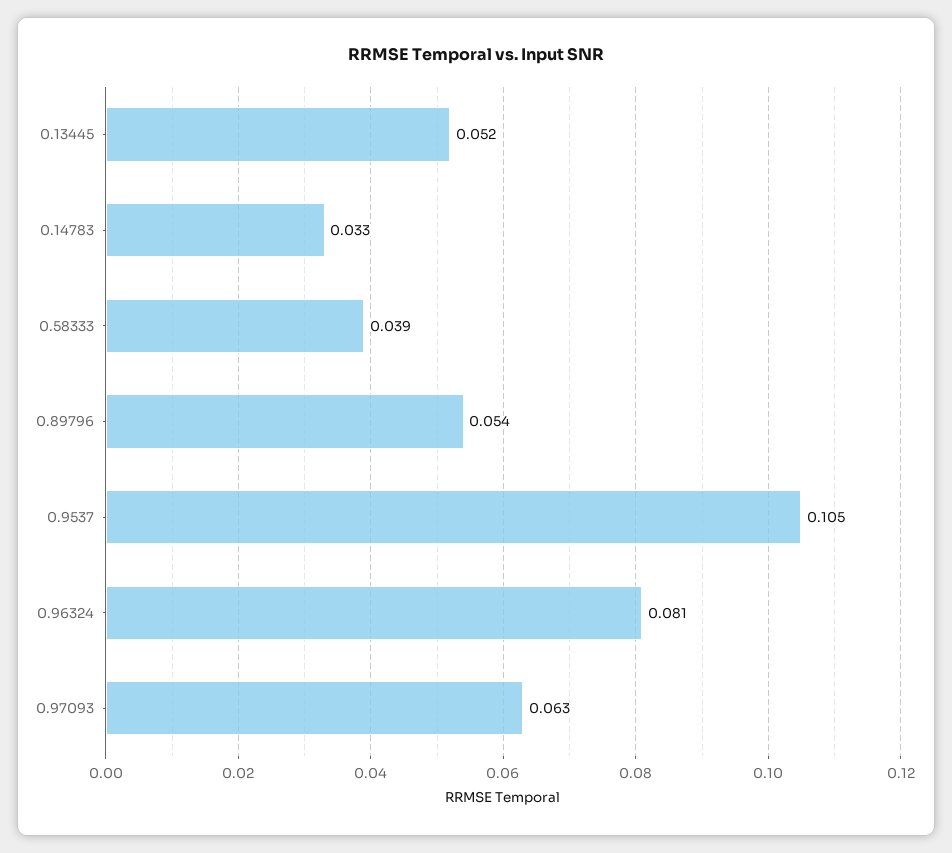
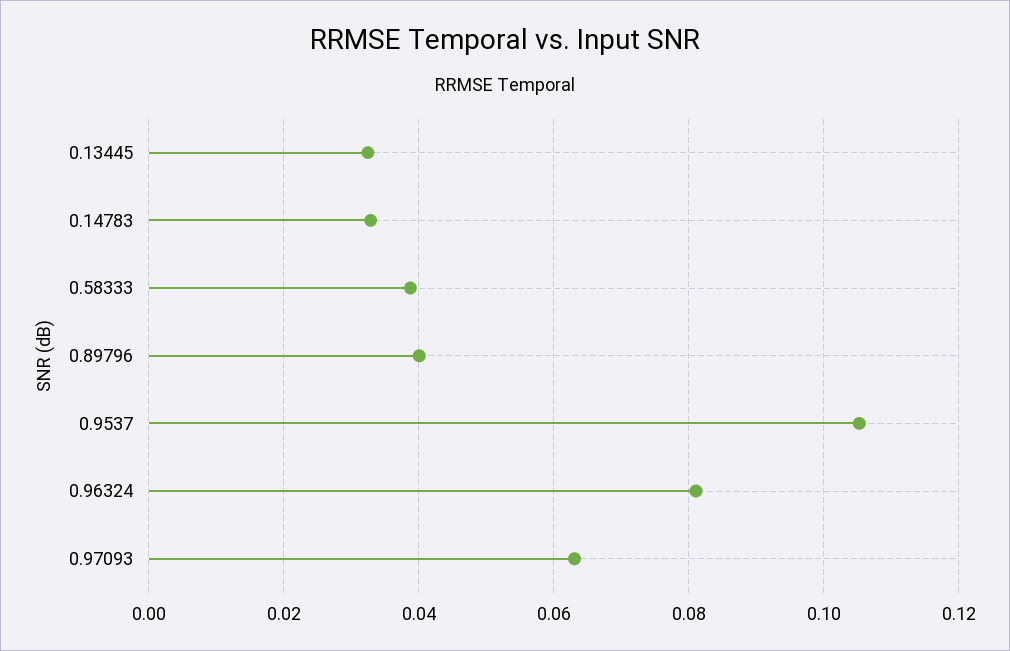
  {
-   "0.13445": 0.052,
+   "0.13445": 0.032,
    "0.14783": 0.033,
    "0.58333": 0.039,
-   "0.89796": 0.054,
+   "0.89796": 0.04,
    "0.9537": 0.105,
    "0.96324": 0.081,
    "0.97093": 0.063
  }

